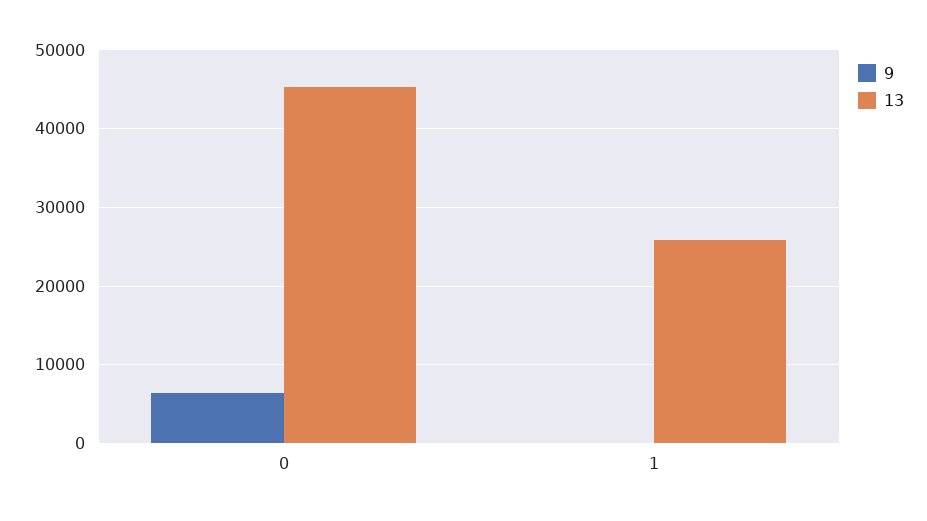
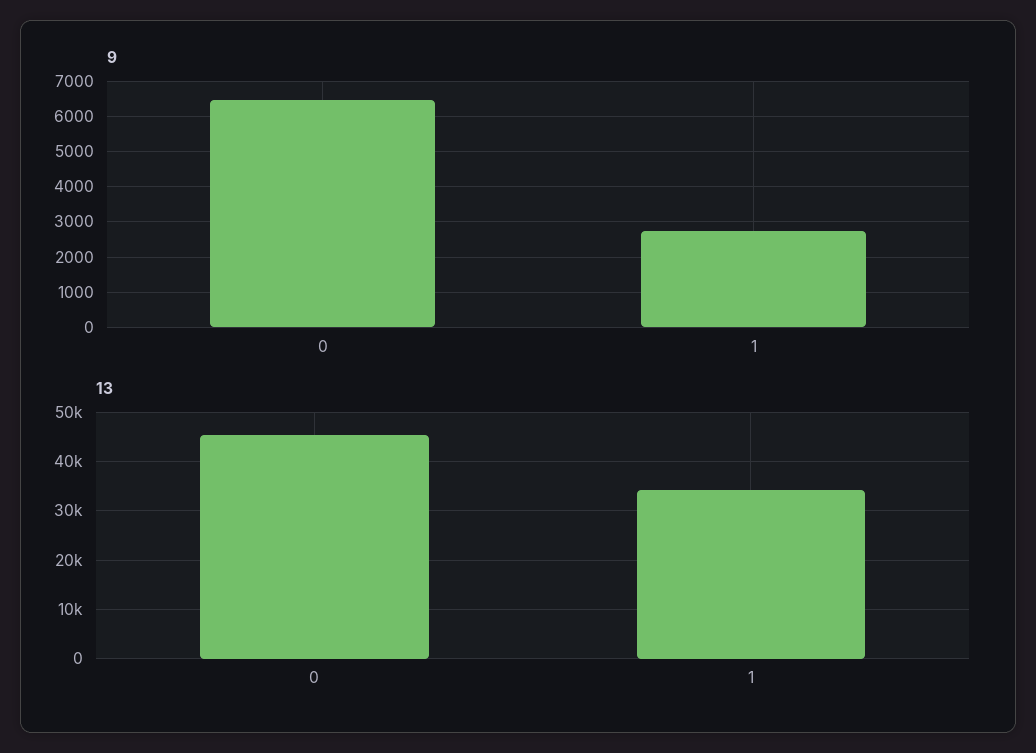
  {
    "9": {
      "0": 6400,
-     "1": 0
+     "1": 2800
    },
    "13": {
      "0": 45000,
-     "1": 26000
+     "1": 34000
    }
  }

